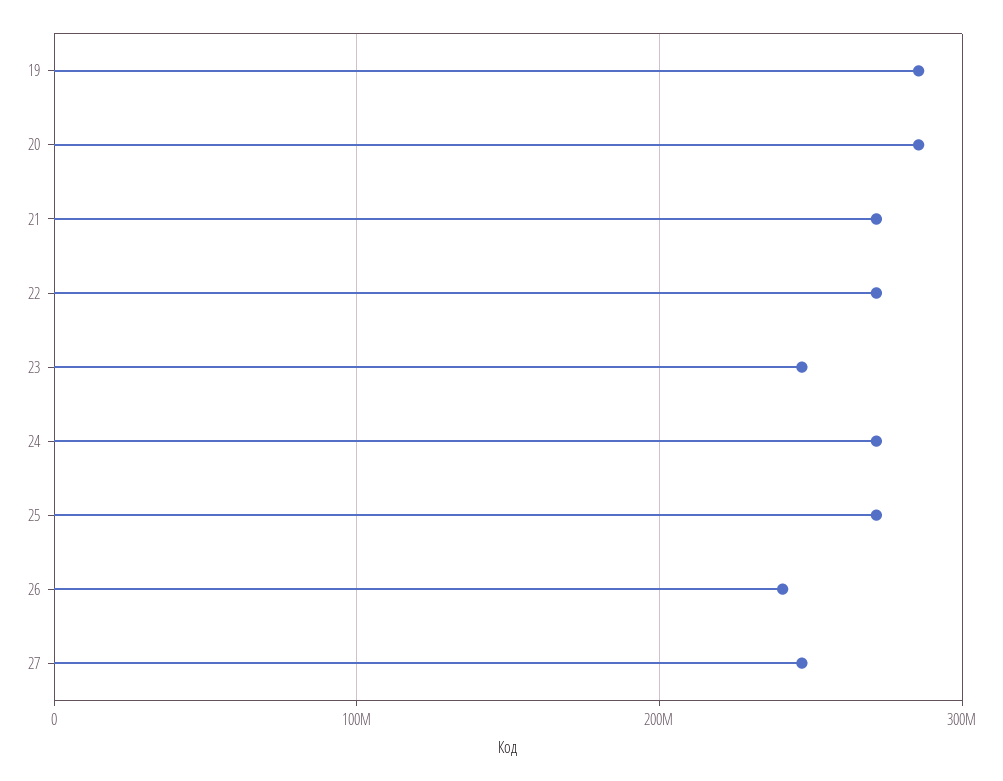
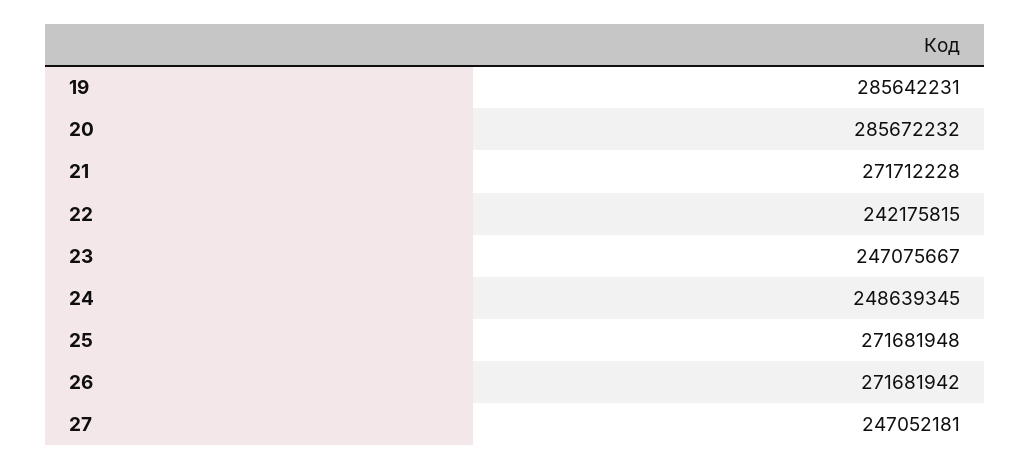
  {
    "19": 285642231,
    "20": 285672232,
    "21": 271712228,
-   "22": 270000000,
+   "22": 242175815,
    "23": 247075667,
-   "24": 270000000,
+   "24": 248639345,
    "25": 271681948,
-   "26": 240000000,
+   "26": 271681942,
    "27": 247052181
  }

